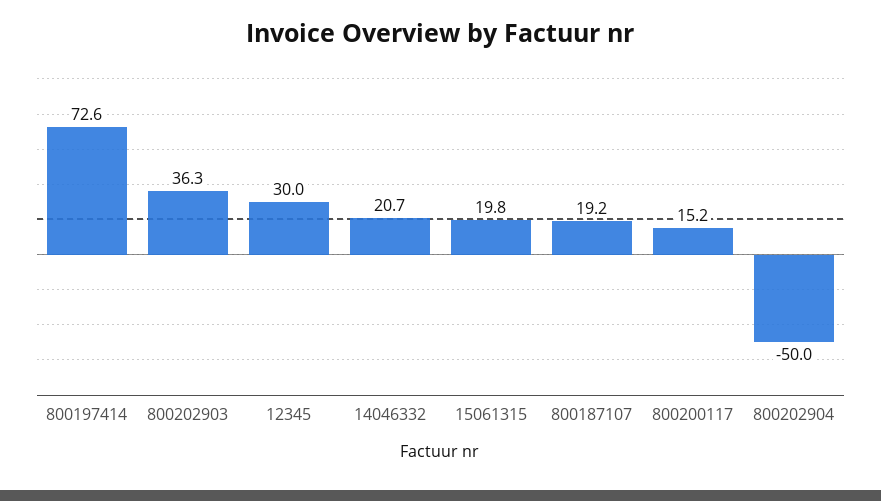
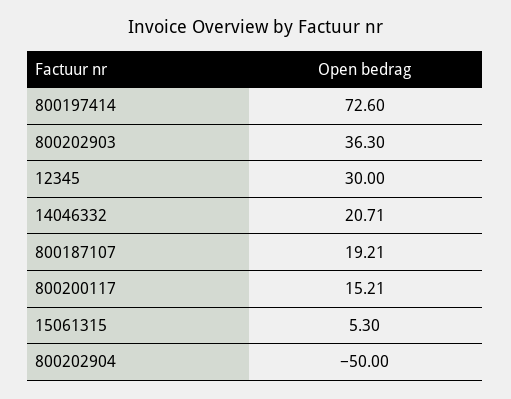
  {
    "800197414": 72.6,
    "800202903": 36.3,
    "12345": 30,
    "14046332": 20.71,
-   "15061315": 19.8,
+   "15061315": 5.3,
    "800187107": 19.21,
    "800200117": 15.21,
    "800202904": -50
  }

